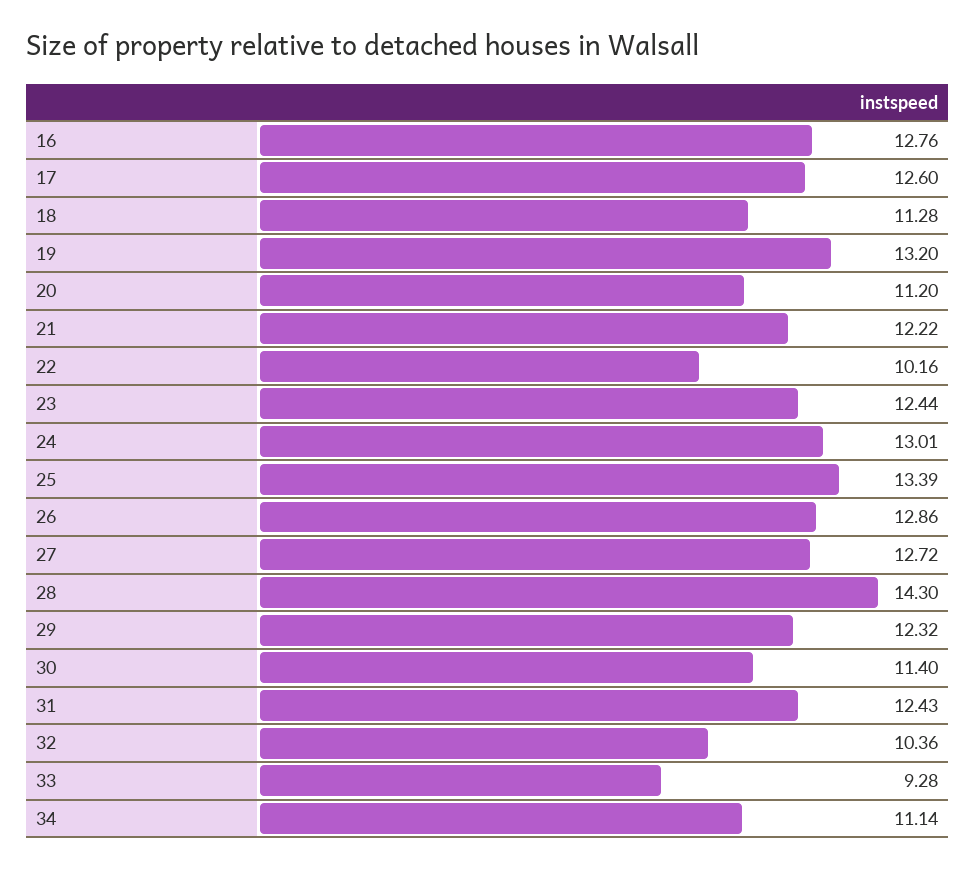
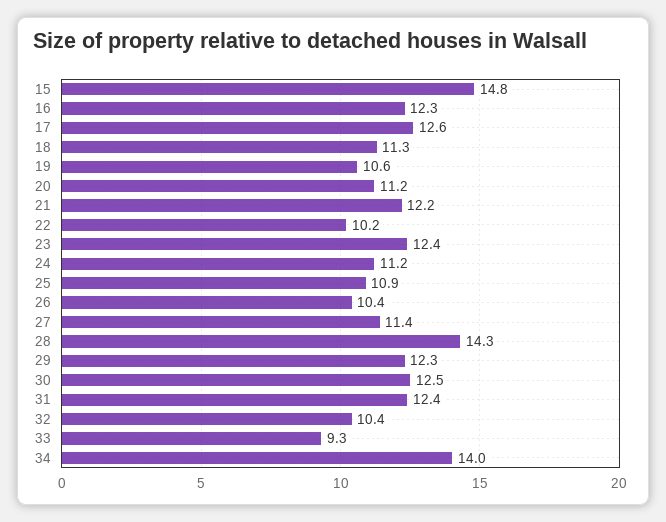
  {
-   "16": 12.76,
+   "16": 12.3,
    "17": 12.6,
    "18": 11.28,
-   "19": 13.2,
+   "19": 10.6,
    "20": 11.2,
    "21": 12.22,
    "22": 10.16,
    "23": 12.44,
-   "24": 13.01,
+   "24": 11.2,
-   "25": 13.39,
+   "25": 10.9,
-   "26": 12.86,
+   "26": 10.4,
-   "27": 12.72,
+   "27": 11.4,
    "28": 14.3,
    "29": 12.32,
-   "30": 11.4,
+   "30": 12.5,
    "31": 12.43,
    "32": 10.36,
    "33": 9.28,
-   "34": 11.14
+   "34": 14,
+   "15": 14.8
  }

